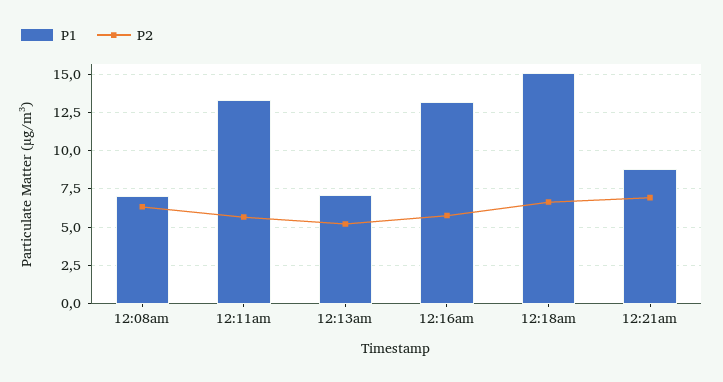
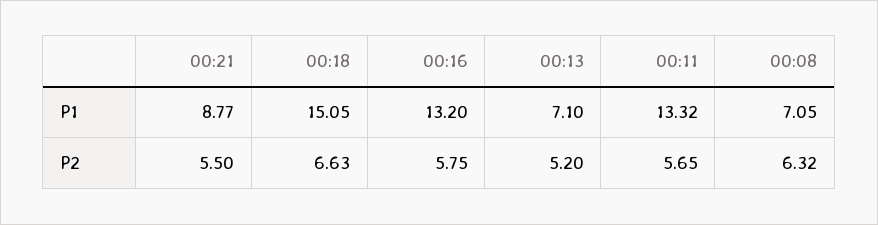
  {
    "P1": {
      "12:08am": 7.05,
      "12:11am": 13.32,
      "12:13am": 7.1,
      "12:16am": 13.2,
      "12:18am": 15.05,
      "12:21am": 8.77
    },
    "P2": {
      "12:08am": 6.32,
      "12:11am": 5.65,
      "12:13am": 5.2,
      "12:16am": 5.75,
      "12:18am": 6.63,
-     "12:21am": 7
+     "12:21am": 5.5
    }
  }

